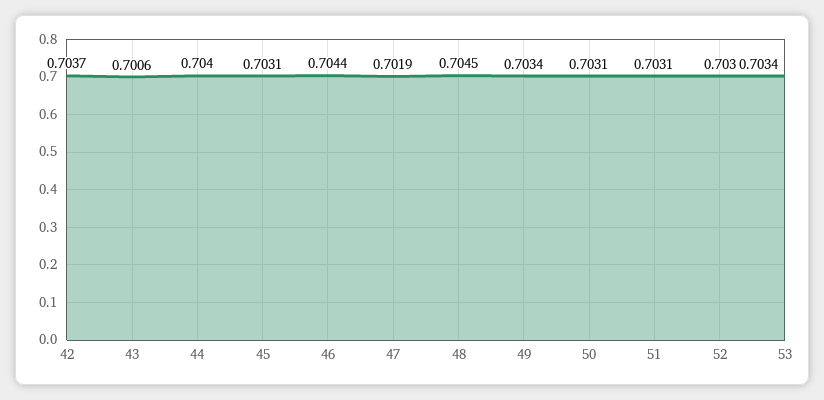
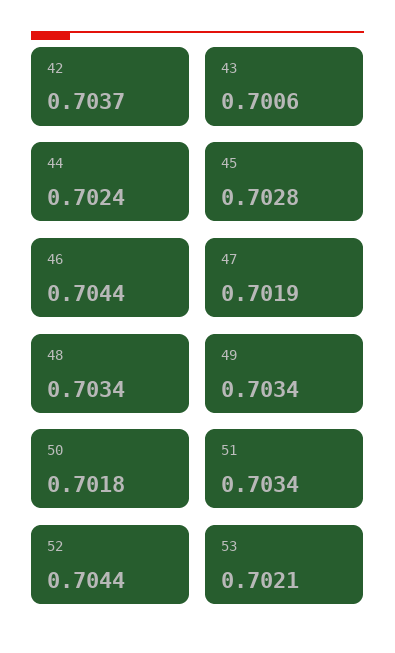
  {
    "42": 0.7037,
    "43": 0.7006,
-   "44": 0.704,
+   "44": 0.7024,
-   "45": 0.7031,
+   "45": 0.7028,
    "46": 0.7044,
    "47": 0.7019,
-   "48": 0.7045,
+   "48": 0.7034,
    "49": 0.7034,
-   "50": 0.7031,
+   "50": 0.7018,
-   "51": 0.7031,
+   "51": 0.7034,
-   "52": 0.703,
+   "52": 0.7044,
-   "53": 0.7034
+   "53": 0.7021
  }

